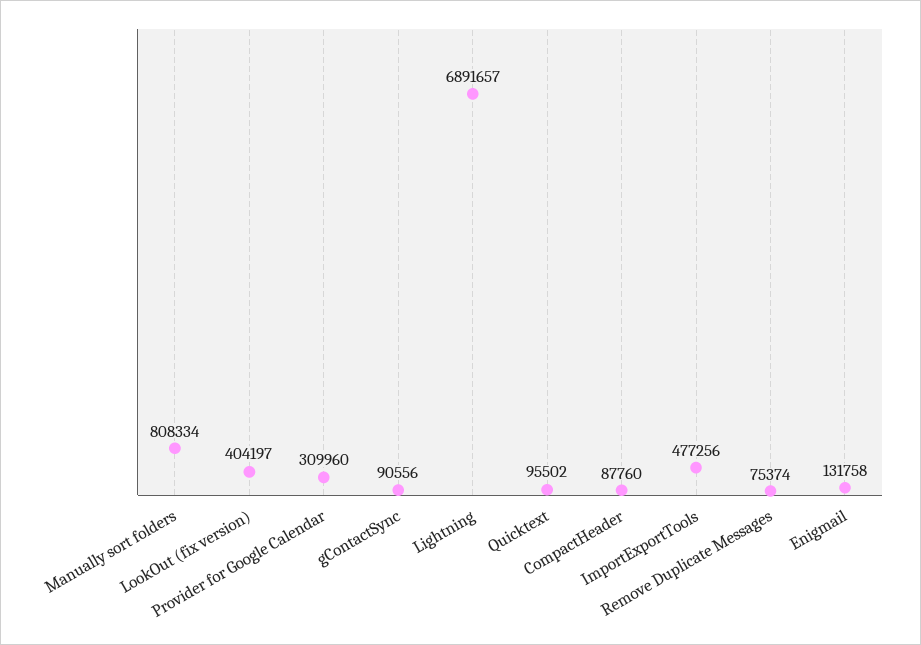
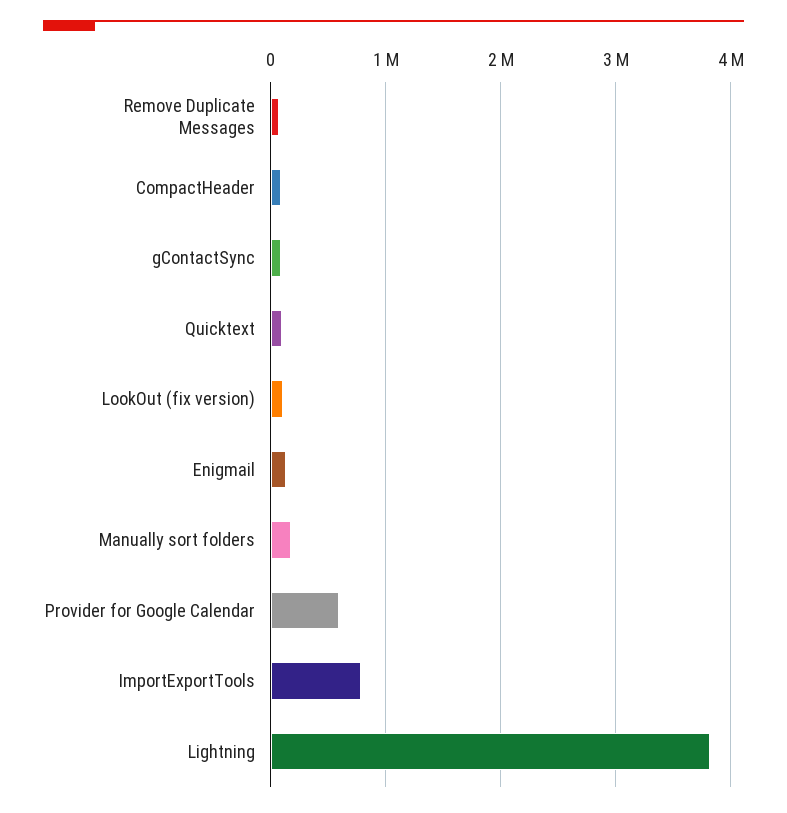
  {
-   "Manually sort folders": 808334,
+   "Manually sort folders": 200000,
-   "LookOut (fix version)": 404197,
+   "LookOut (fix version)": 100000,
-   "Provider for Google Calendar": 309960,
+   "Provider for Google Calendar": 600000,
    "gContactSync": 90556,
-   "Lightning": 6891657,
+   "Lightning": 3800000,
    "Quicktext": 95502,
    "CompactHeader": 87760,
-   "ImportExportTools": 477256,
+   "ImportExportTools": 800000,
    "Remove Duplicate Messages": 75374,
    "Enigmail": 131758
  }

